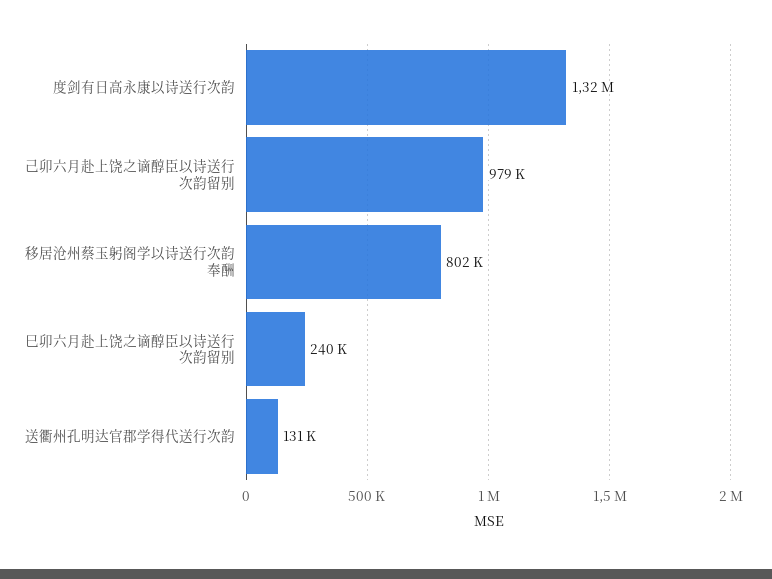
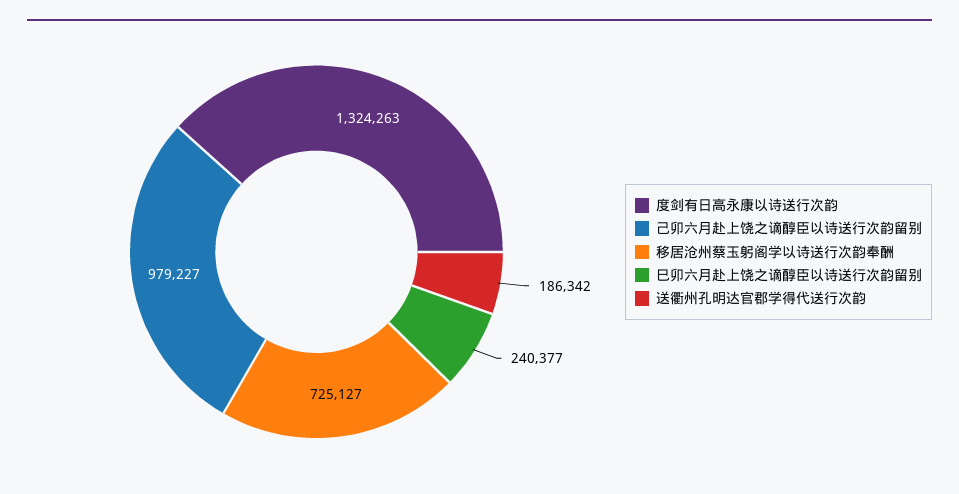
  {
    "度剑有日高永康以诗送行次韵": 1324263,
    "己卯六月赴上饶之谪醇臣以诗送行次韵留别": 979227,
-   "移居沧州蔡玉躬阁学以诗送行次韵奉酬": 802000,
+   "移居沧州蔡玉躬阁学以诗送行次韵奉酬": 725127,
    "巳卯六月赴上饶之谪醇臣以诗送行次韵留别": 240377,
-   "送衢州孔明达官郡学得代送行次韵": 131000
+   "送衢州孔明达官郡学得代送行次韵": 186342
  }

